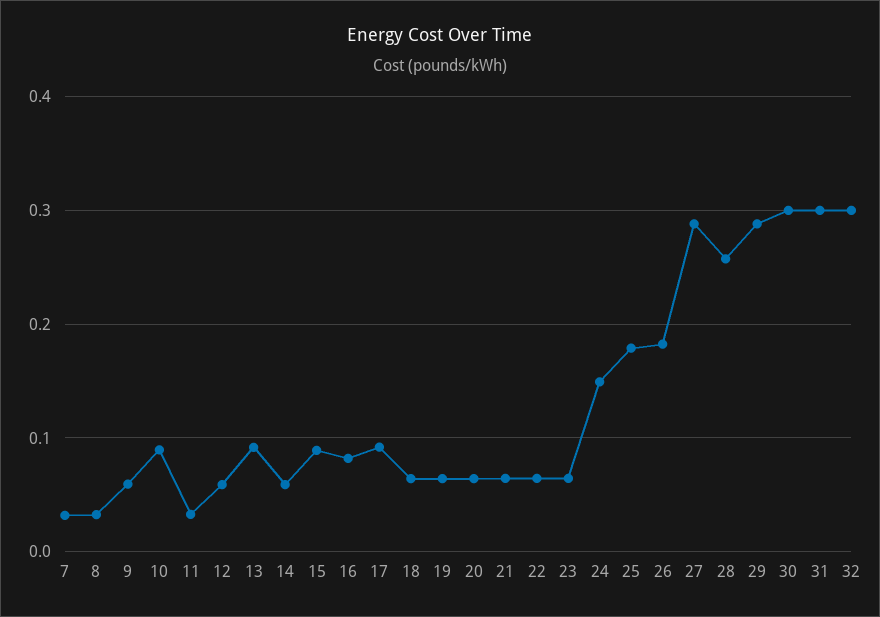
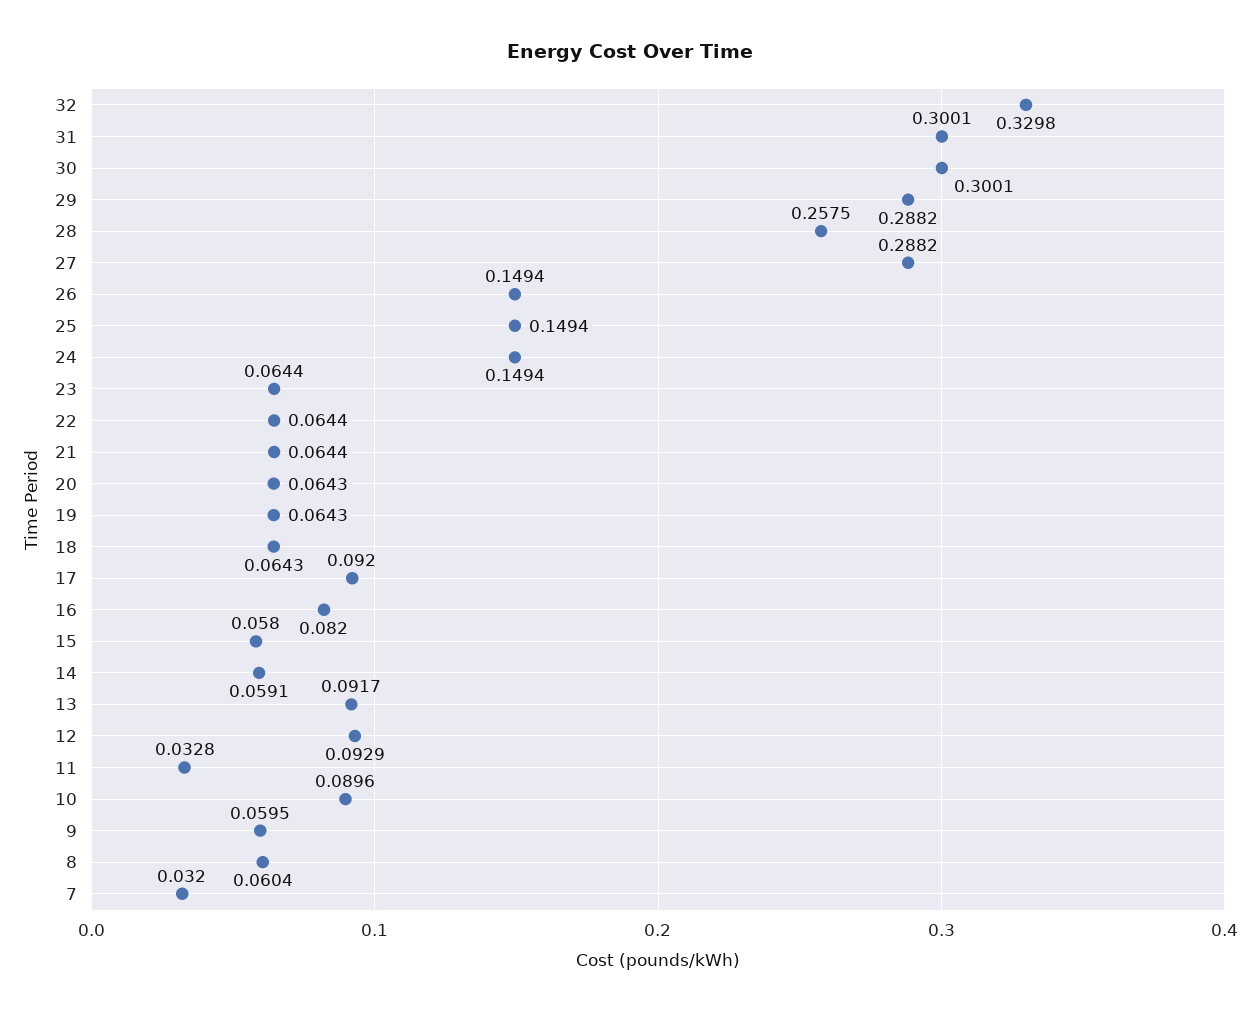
  {
    "7": 0.032,
-   "8": 0.03,
+   "8": 0.0604,
    "9": 0.0595,
    "10": 0.0896,
    "11": 0.0328,
-   "12": 0.06,
+   "12": 0.0929,
    "13": 0.0917,
    "14": 0.0591,
-   "15": 0.09,
+   "15": 0.058,
    "16": 0.082,
    "17": 0.092,
    "18": 0.0643,
    "19": 0.0643,
    "20": 0.0643,
    "21": 0.0644,
    "22": 0.0644,
    "23": 0.0644,
    "24": 0.1494,
-   "25": 0.18,
+   "25": 0.1494,
-   "26": 0.18,
+   "26": 0.1494,
    "27": 0.2882,
    "28": 0.2575,
    "29": 0.2882,
    "30": 0.3001,
    "31": 0.3001,
-   "32": 0.3
+   "32": 0.3298
  }

